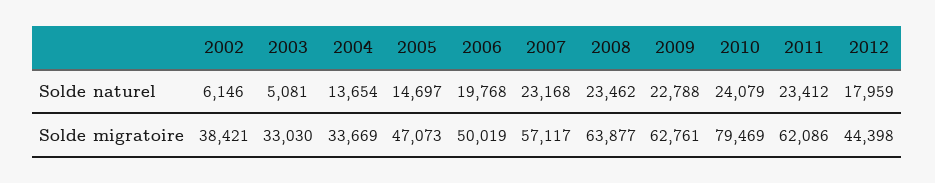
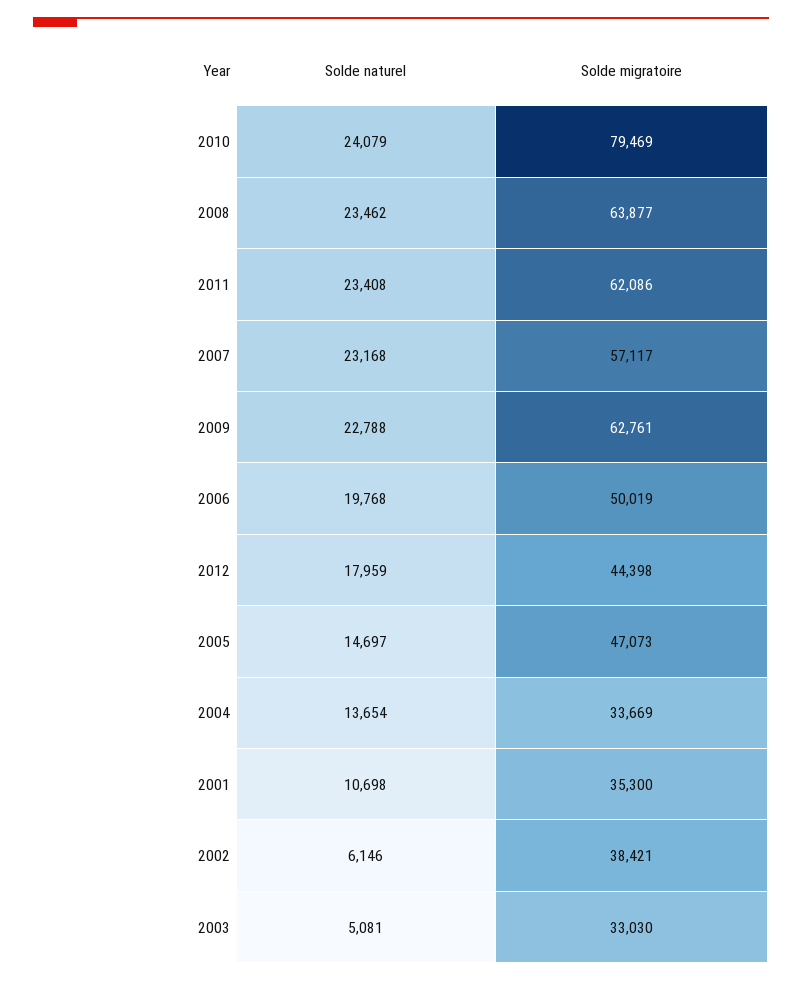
  {
    "2002": {
      "Solde naturel": 6146,
      "Solde migratoire": 38421
    },
    "2003": {
      "Solde naturel": 5081,
      "Solde migratoire": 33030
    },
    "2004": {
      "Solde naturel": 13654,
      "Solde migratoire": 33669
    },
    "2005": {
      "Solde naturel": 14697,
      "Solde migratoire": 47073
    },
    "2006": {
      "Solde naturel": 19768,
      "Solde migratoire": 50019
    },
    "2007": {
      "Solde naturel": 23168,
      "Solde migratoire": 57117
    },
    "2008": {
      "Solde naturel": 23462,
      "Solde migratoire": 63877
    },
    "2009": {
      "Solde naturel": 22788,
      "Solde migratoire": 62761
    },
    "2010": {
      "Solde naturel": 24079,
      "Solde migratoire": 79469
    },
    "2011": {
-     "Solde naturel": 23412,
+     "Solde naturel": 23408,
      "Solde migratoire": 62086
    },
    "2012": {
      "Solde naturel": 17959,
      "Solde migratoire": 44398
-   }
+   },
+   "2001": {
+     "Solde naturel": 10698,
+     "Solde migratoire": 35300
+   }
  }

